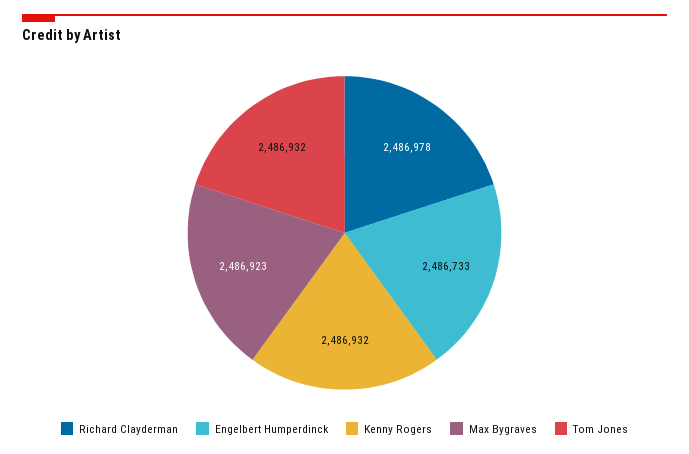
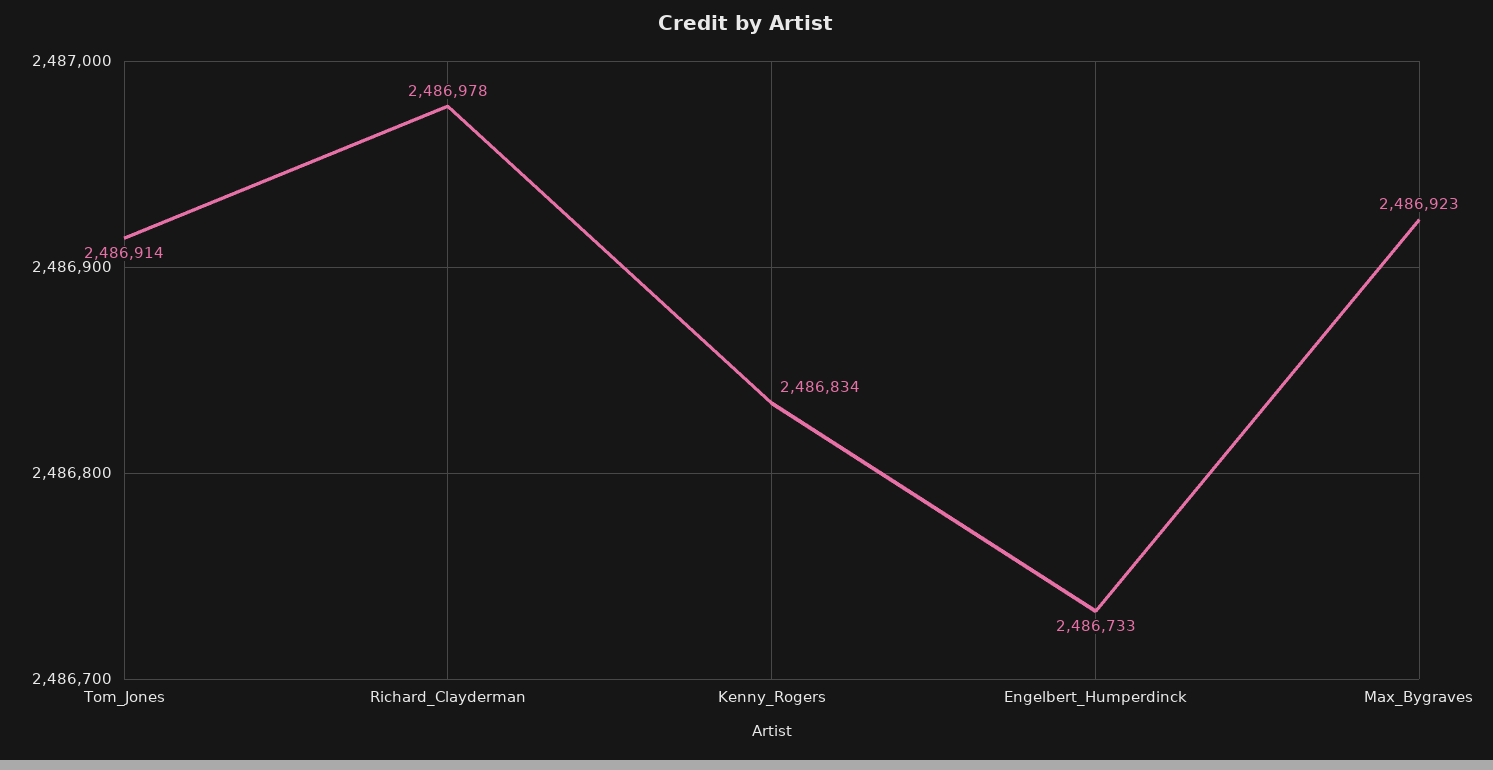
  {
    "Richard Clayderman": 2486978,
    "Engelbert Humperdinck": 2486733,
-   "Kenny Rogers": 2486932,
+   "Kenny Rogers": 2486834,
    "Max Bygraves": 2486923,
-   "Tom Jones": 2486932
+   "Tom Jones": 2486914
  }

